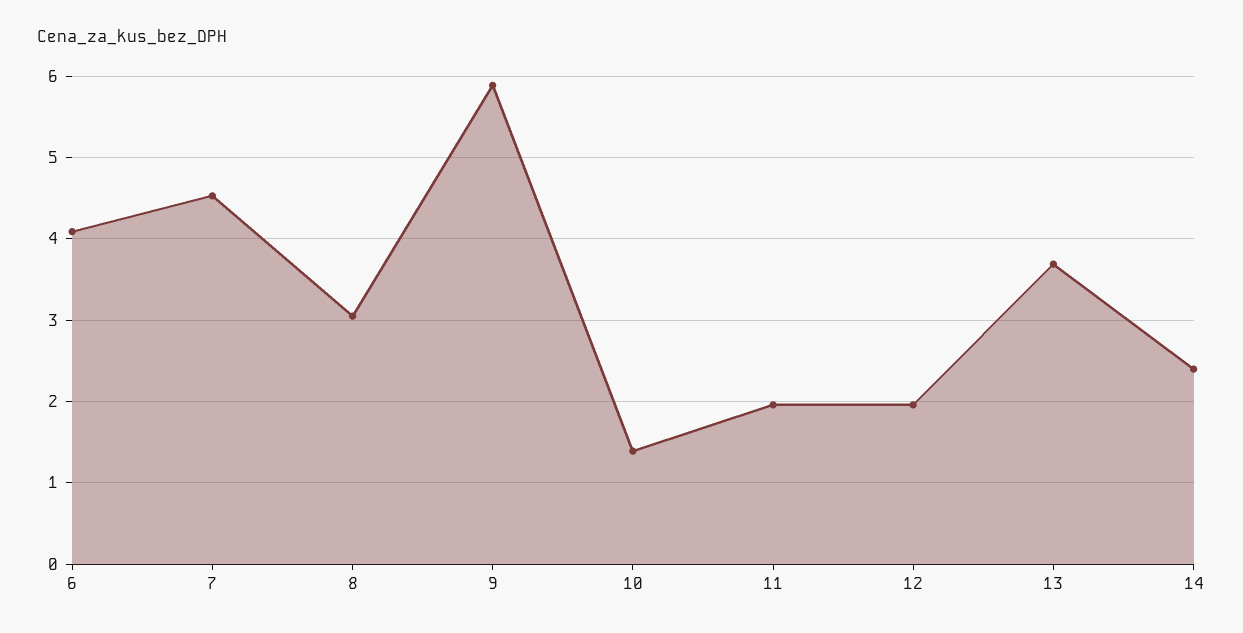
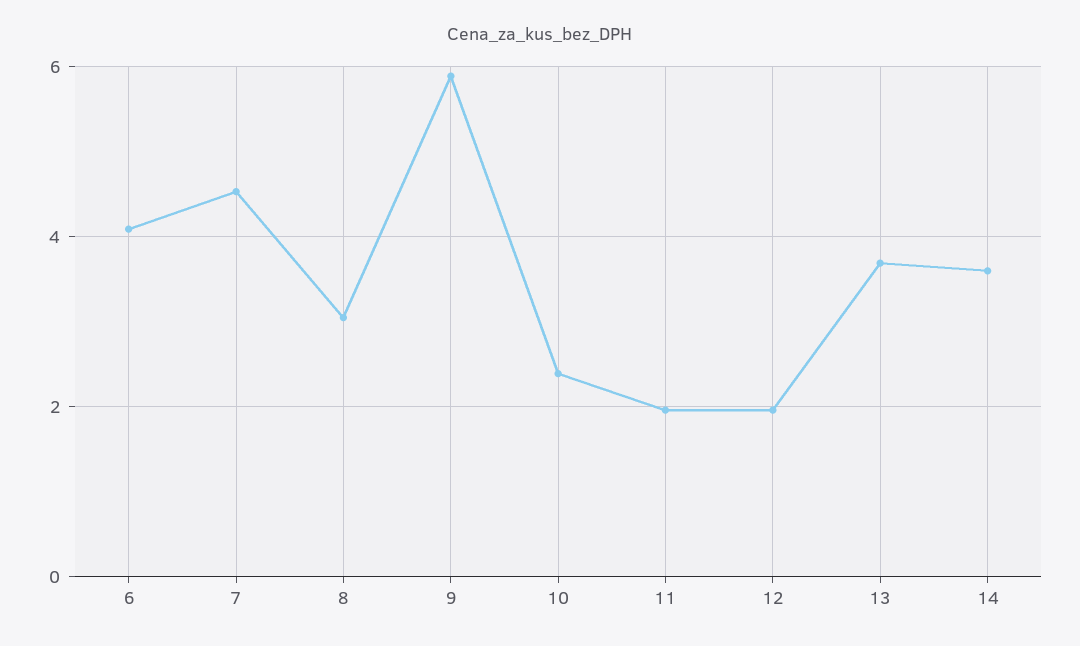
  {
    "6": 4.1,
    "7": 4.5,
    "8": 3.1,
    "9": 5.9,
-   "10": 1.4,
+   "10": 2.4,
    "11": 2,
    "12": 2,
    "13": 3.7,
-   "14": 2.4
+   "14": 3.6
  }

